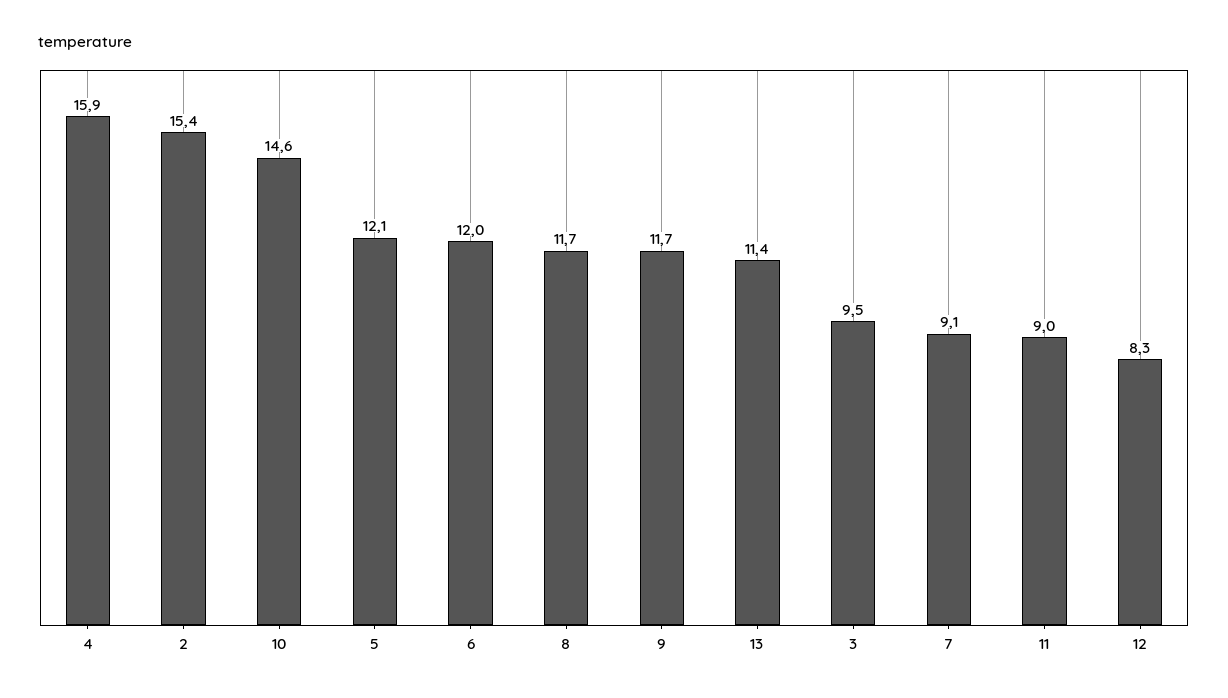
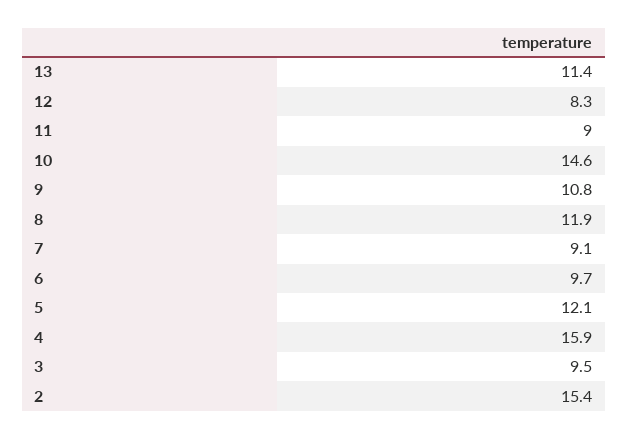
  {
    "4": 15.9,
    "2": 15.4,
    "10": 14.6,
    "5": 12.1,
-   "6": 12,
+   "6": 9.7,
-   "8": 11.7,
+   "8": 11.9,
-   "9": 11.7,
+   "9": 10.8,
    "13": 11.4,
    "3": 9.5,
    "7": 9.1,
    "11": 9,
    "12": 8.3
  }

